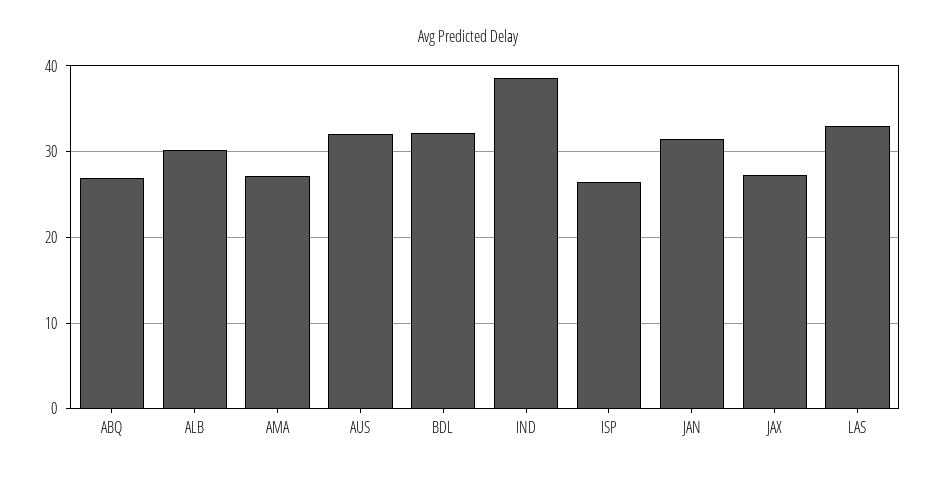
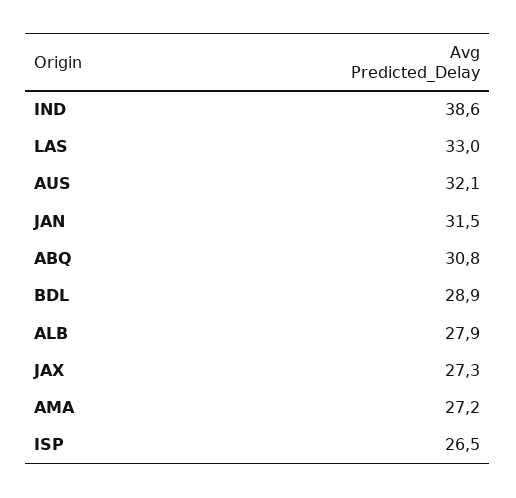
  {
-   "ABQ": 27,
+   "ABQ": 30.8,
-   "ALB": 30,
+   "ALB": 27.9,
    "AMA": 27.2,
    "AUS": 32.1,
-   "BDL": 32,
+   "BDL": 28.9,
    "IND": 38.6,
    "ISP": 26.5,
    "JAN": 31.5,
    "JAX": 27.3,
    "LAS": 33
  }

